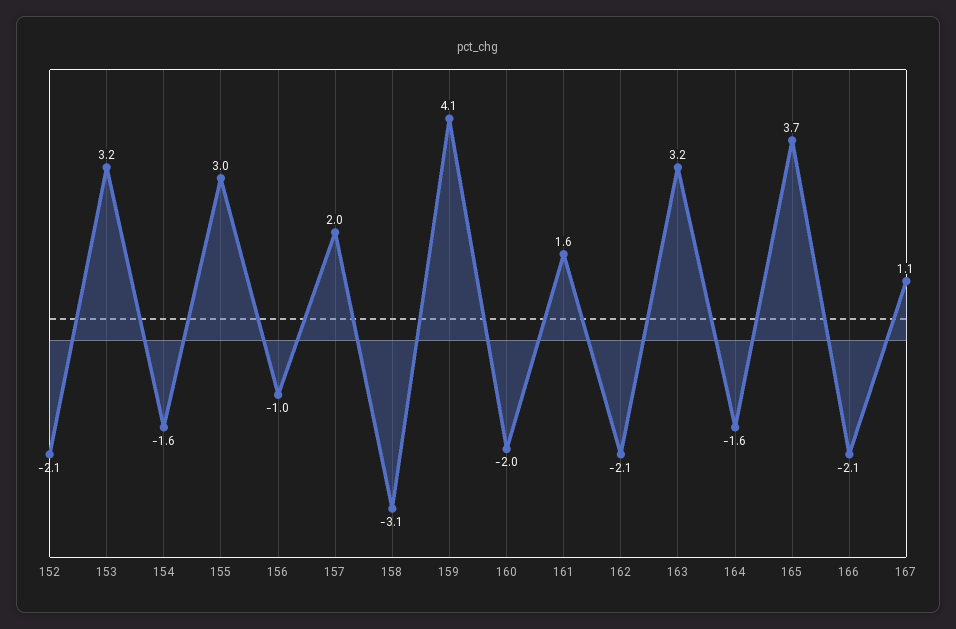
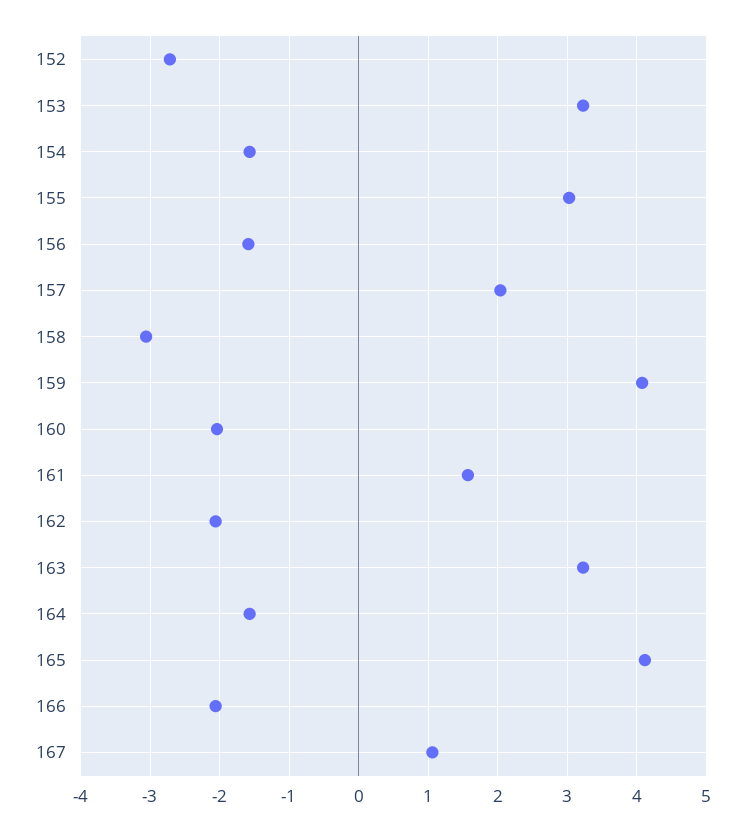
  {
-   "152": -2.1,
+   "152": -2.7,
    "153": 3.2,
    "154": -1.6,
    "155": 3,
-   "156": -1,
+   "156": -1.6,
    "157": 2,
    "158": -3.1,
    "159": 4.1,
    "160": -2,
    "161": 1.6,
    "162": -2.1,
    "163": 3.2,
    "164": -1.6,
-   "165": 3.7,
+   "165": 4.1,
    "166": -2.1,
    "167": 1.1
  }

